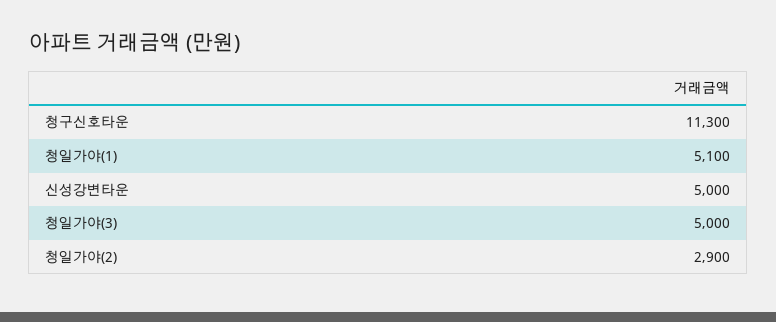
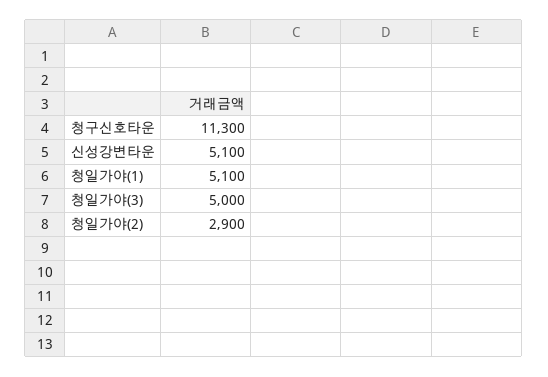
  {
    "청구신호타운": 11300,
    "청일가야(1)": 5100,
-   "신성강변타운": 5000,
+   "신성강변타운": 5100,
    "청일가야(3)": 5000,
    "청일가야(2)": 2900
  }

